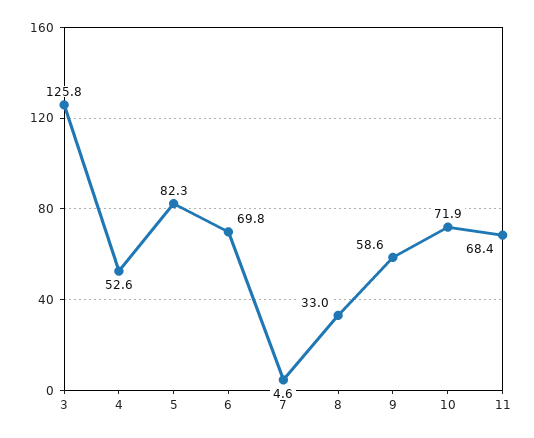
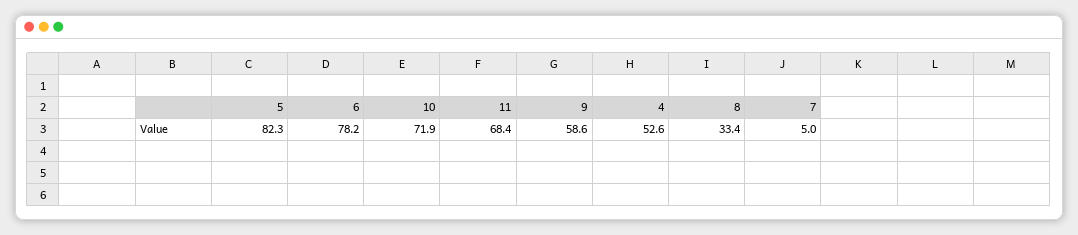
  {
-   "3": 125.8,
    "4": 52.6,
    "5": 82.3,
-   "6": 69.8,
+   "6": 78.2,
-   "7": 4.6,
+   "7": 5,
-   "8": 33,
+   "8": 33.4,
    "9": 58.6,
    "10": 71.9,
    "11": 68.4
  }

